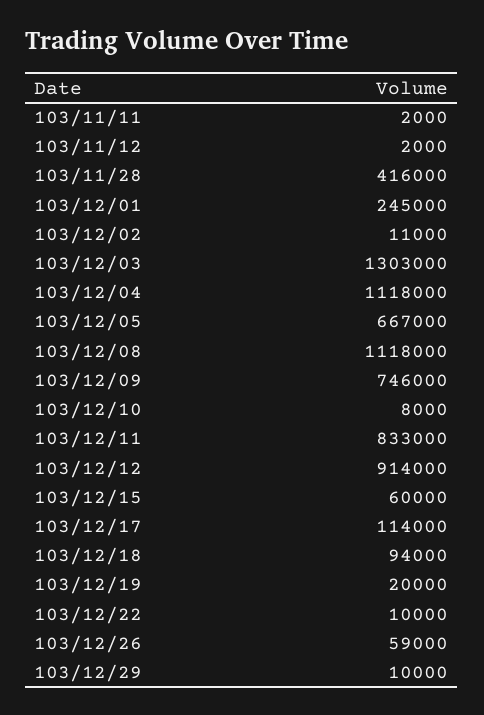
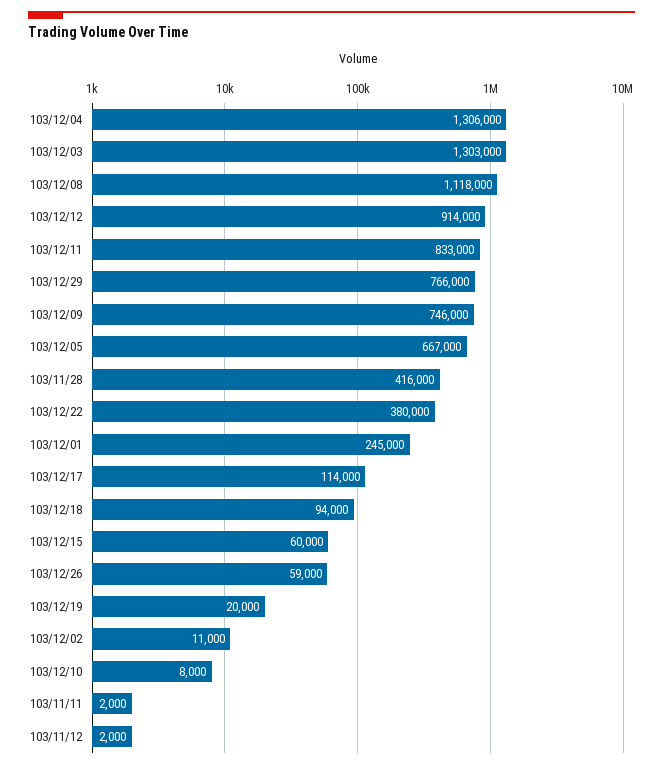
  {
    "103/11/11": 2000,
    "103/11/12": 2000,
    "103/11/28": 416000,
    "103/12/01": 245000,
    "103/12/02": 11000,
    "103/12/03": 1303000,
-   "103/12/04": 1118000,
+   "103/12/04": 1306000,
    "103/12/05": 667000,
    "103/12/08": 1118000,
    "103/12/09": 746000,
    "103/12/10": 8000,
    "103/12/11": 833000,
    "103/12/12": 914000,
    "103/12/15": 60000,
    "103/12/17": 114000,
    "103/12/18": 94000,
    "103/12/19": 20000,
-   "103/12/22": 10000,
+   "103/12/22": 380000,
    "103/12/26": 59000,
-   "103/12/29": 10000
+   "103/12/29": 766000
  }

